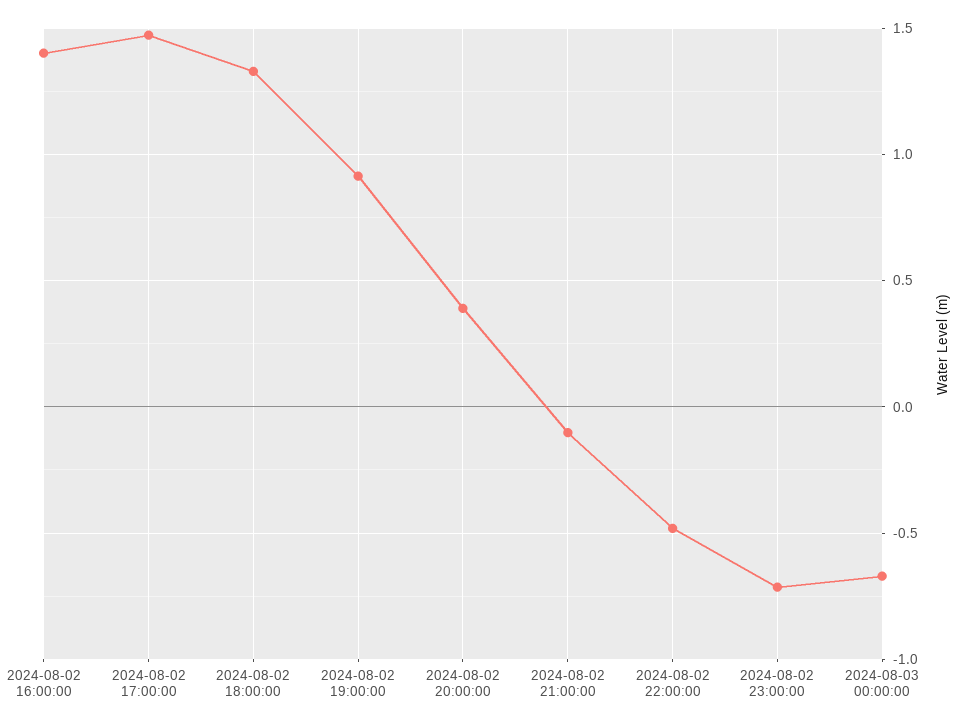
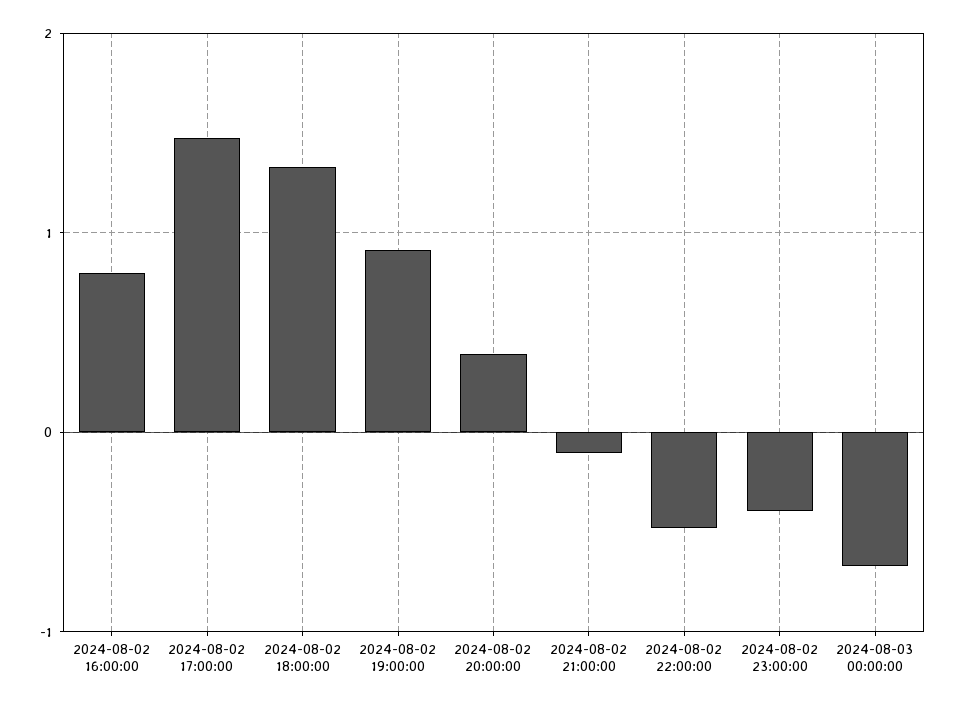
  {
-   "2024-08-02 16:00:00": 1.4,
+   "2024-08-02 16:00:00": 0.8,
    "2024-08-02 17:00:00": 1.45,
    "2024-08-02 18:00:00": 1.35,
    "2024-08-02 19:00:00": 0.9,
    "2024-08-02 20:00:00": 0.4,
    "2024-08-02 21:00:00": -0.1,
    "2024-08-02 22:00:00": -0.5,
-   "2024-08-02 23:00:00": -0.7,
+   "2024-08-02 23:00:00": -0.4,
    "2024-08-03 00:00:00": -0.65
  }

